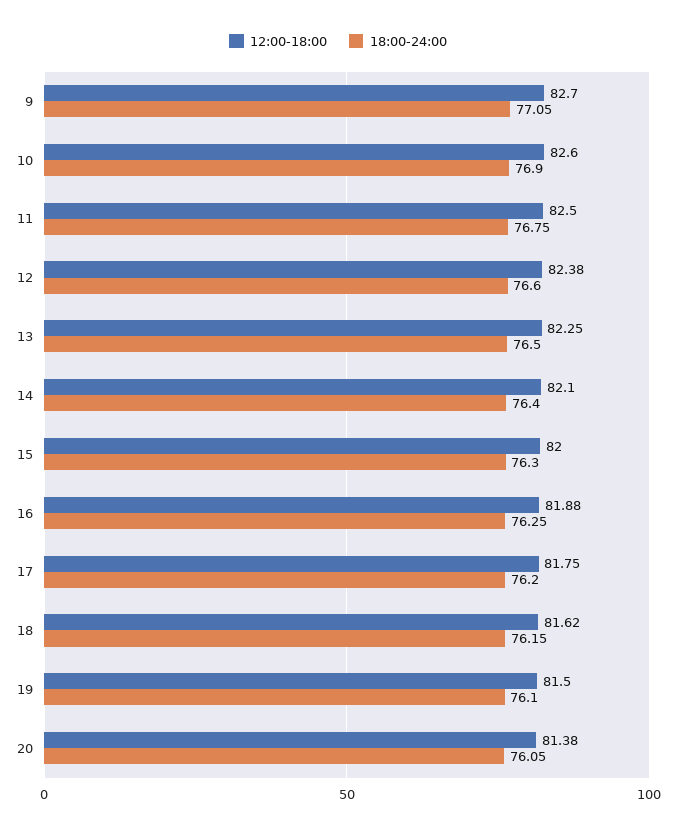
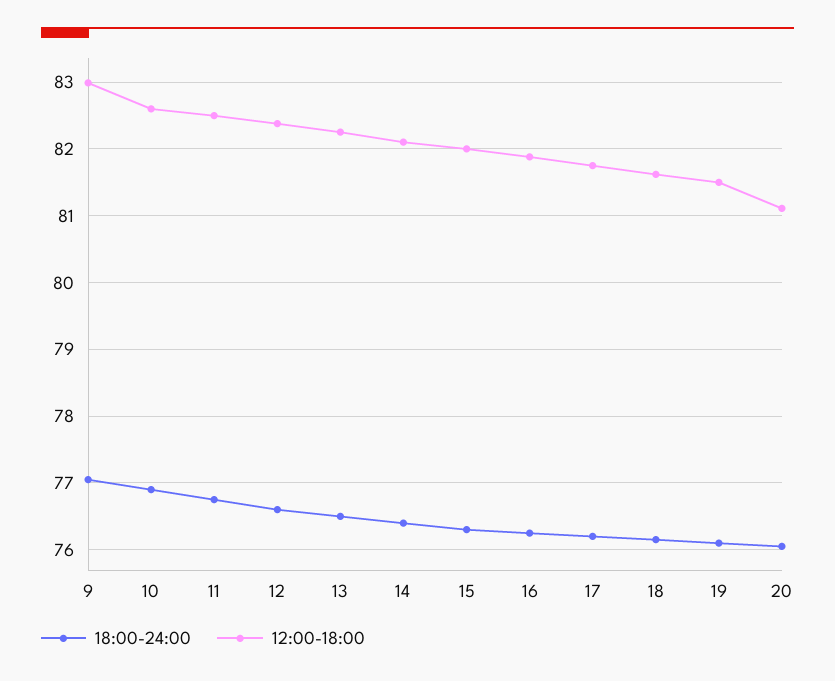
  {
    "12:00-18:00": {
-     "9": 82.7,
+     "9": 83,
      "10": 82.6,
      "11": 82.5,
      "12": 82.38,
      "13": 82.25,
      "14": 82.1,
      "15": 82,
      "16": 81.88,
      "17": 81.75,
      "18": 81.62,
      "19": 81.5,
-     "20": 81.38
+     "20": 81.1
    },
    "18:00-24:00": {
      "9": 77.05,
      "10": 76.9,
      "11": 76.75,
      "12": 76.6,
      "13": 76.5,
      "14": 76.4,
      "15": 76.3,
      "16": 76.25,
      "17": 76.2,
      "18": 76.15,
      "19": 76.1,
      "20": 76.05
    }
  }

